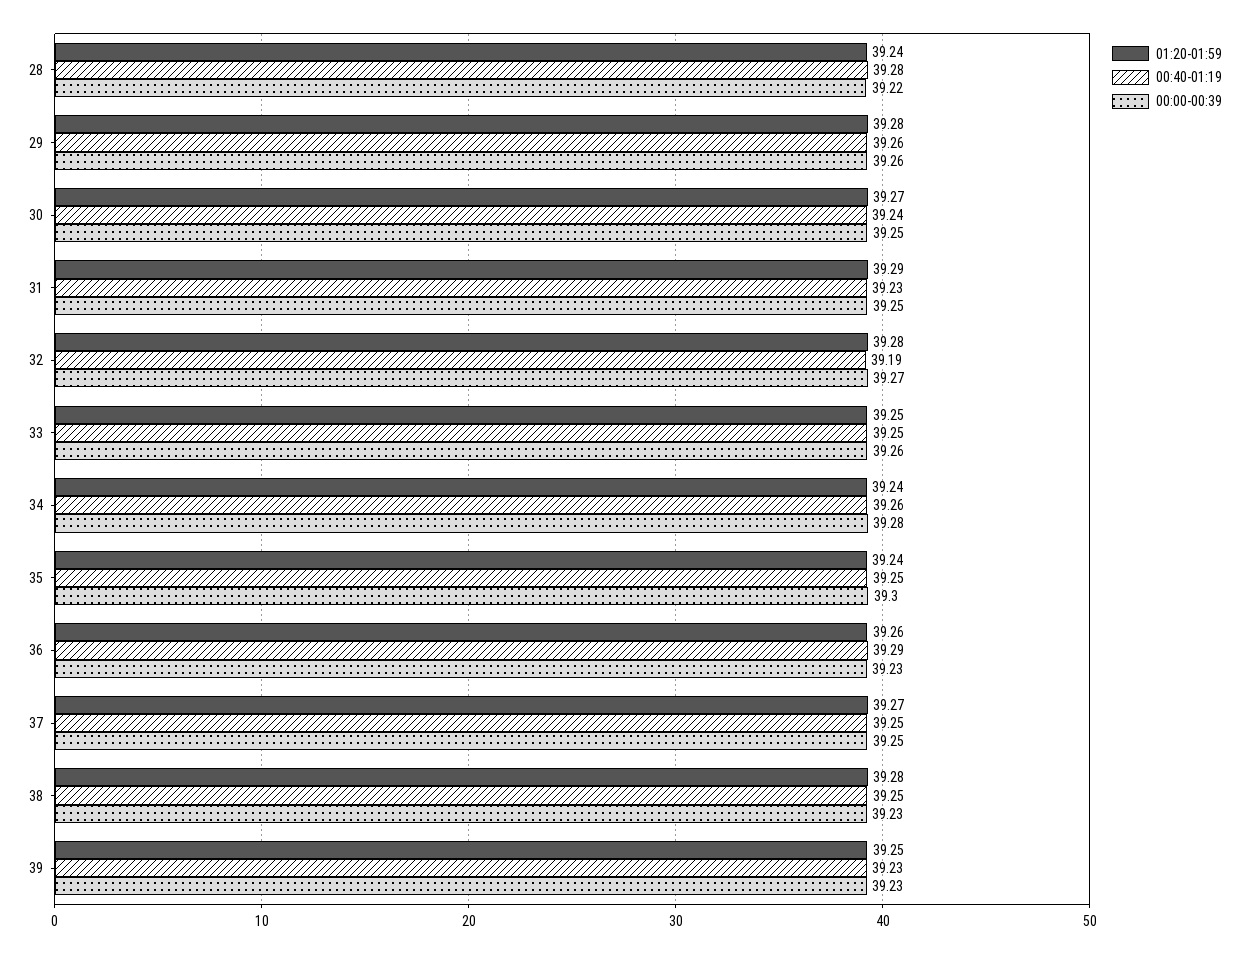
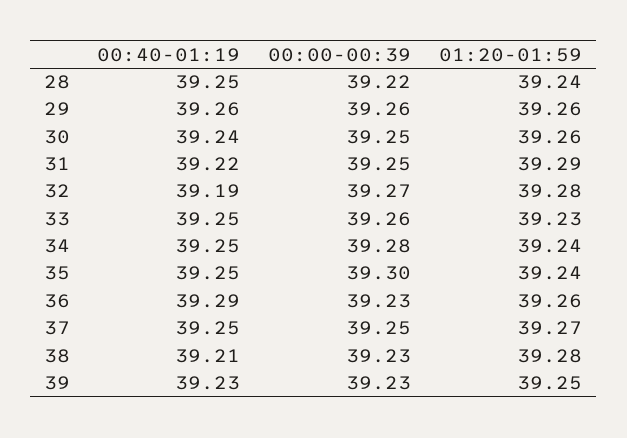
  {
    "01:20-01:59": {
      "28": 39.24,
-     "29": 39.28,
+     "29": 39.26,
-     "30": 39.27,
+     "30": 39.26,
      "31": 39.29,
      "32": 39.28,
-     "33": 39.25,
+     "33": 39.23,
      "34": 39.24,
      "35": 39.24,
      "36": 39.26,
      "37": 39.27,
      "38": 39.28,
      "39": 39.25
    },
    "00:40-01:19": {
-     "28": 39.28,
+     "28": 39.25,
      "29": 39.26,
      "30": 39.24,
-     "31": 39.23,
+     "31": 39.22,
      "32": 39.19,
      "33": 39.25,
-     "34": 39.26,
+     "34": 39.25,
      "35": 39.25,
      "36": 39.29,
      "37": 39.25,
-     "38": 39.25,
+     "38": 39.21,
      "39": 39.23
    },
    "00:00-00:39": {
      "28": 39.22,
      "29": 39.26,
      "30": 39.25,
      "31": 39.25,
      "32": 39.27,
      "33": 39.26,
      "34": 39.28,
      "35": 39.3,
      "36": 39.23,
      "37": 39.25,
      "38": 39.23,
      "39": 39.23
    }
  }

